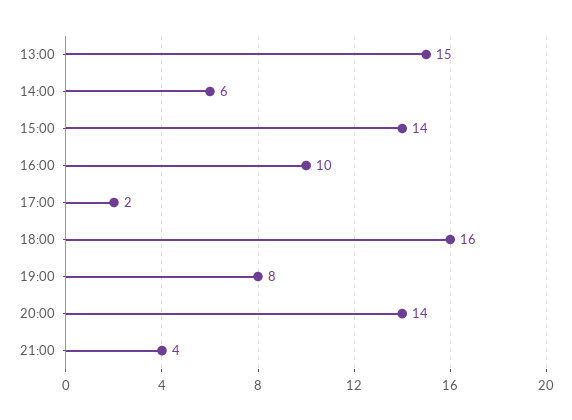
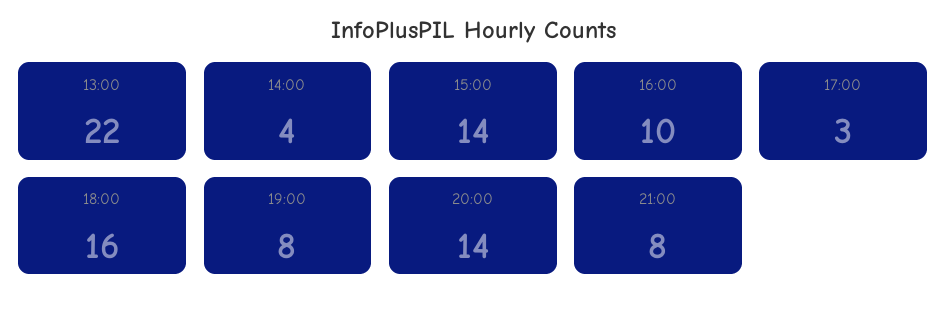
  {
-   "13:00": 15,
+   "13:00": 22,
-   "14:00": 6,
+   "14:00": 4,
    "15:00": 14,
    "16:00": 10,
-   "17:00": 2,
+   "17:00": 3,
    "18:00": 16,
    "19:00": 8,
    "20:00": 14,
-   "21:00": 4
+   "21:00": 8
  }

